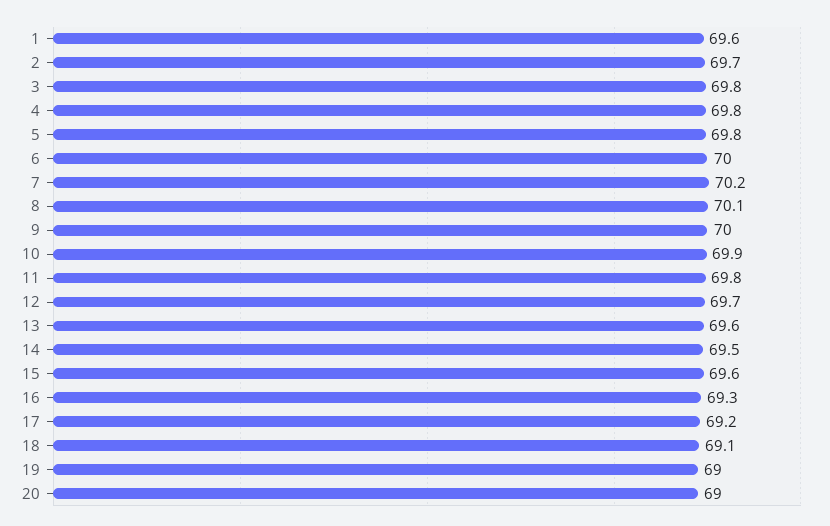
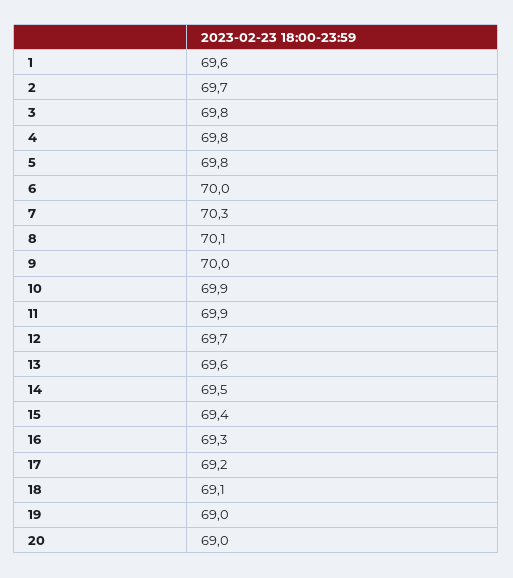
  {
    "1": 69.6,
    "2": 69.7,
    "3": 69.8,
    "4": 69.8,
    "5": 69.8,
    "6": 70,
-   "7": 70.2,
+   "7": 70.3,
    "8": 70.1,
    "9": 70,
    "10": 69.9,
-   "11": 69.8,
+   "11": 69.9,
    "12": 69.7,
    "13": 69.6,
    "14": 69.5,
-   "15": 69.6,
+   "15": 69.4,
    "16": 69.3,
    "17": 69.2,
    "18": 69.1,
    "19": 69,
    "20": 69
  }

